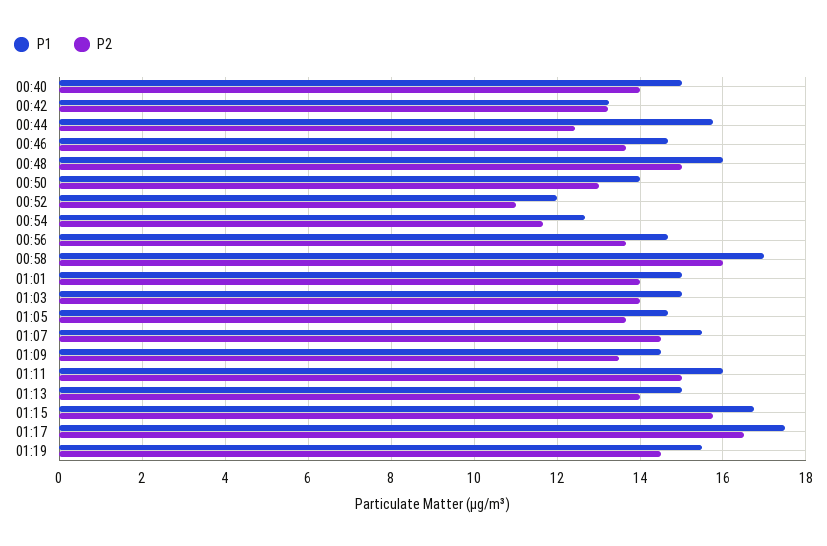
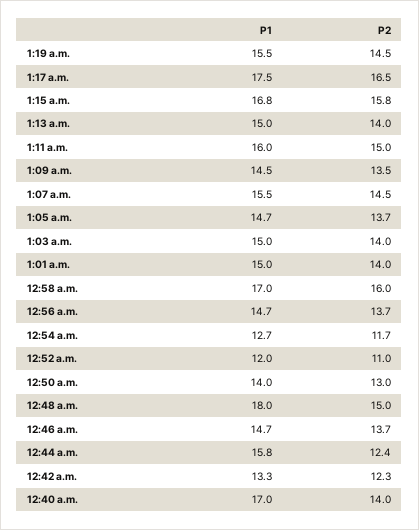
  {
    "P1": {
-     "00:40": 15,
+     "00:40": 17,
      "00:42": 13.3,
      "00:44": 15.8,
      "00:46": 14.7,
-     "00:48": 16,
+     "00:48": 18,
      "00:50": 14,
      "00:52": 12,
      "00:54": 12.7,
      "00:56": 14.7,
      "00:58": 17,
      "01:01": 15,
      "01:03": 15,
      "01:05": 14.7,
      "01:07": 15.5,
      "01:09": 14.5,
      "01:11": 16,
      "01:13": 15,
      "01:15": 16.8,
      "01:17": 17.5,
      "01:19": 15.5
    },
    "P2": {
      "00:40": 14,
-     "00:42": 13.2,
+     "00:42": 12.3,
      "00:44": 12.4,
      "00:46": 13.7,
      "00:48": 15,
      "00:50": 13,
      "00:52": 11,
      "00:54": 11.7,
      "00:56": 13.7,
      "00:58": 16,
      "01:01": 14,
      "01:03": 14,
      "01:05": 13.7,
      "01:07": 14.5,
      "01:09": 13.5,
      "01:11": 15,
      "01:13": 14,
      "01:15": 15.8,
      "01:17": 16.5,
      "01:19": 14.5
    }
  }

